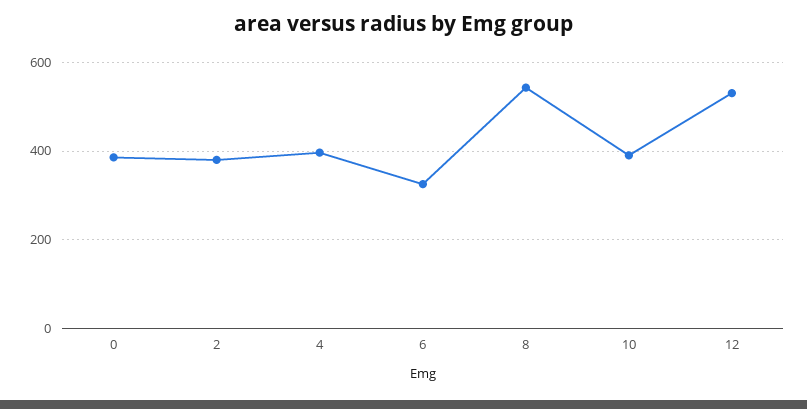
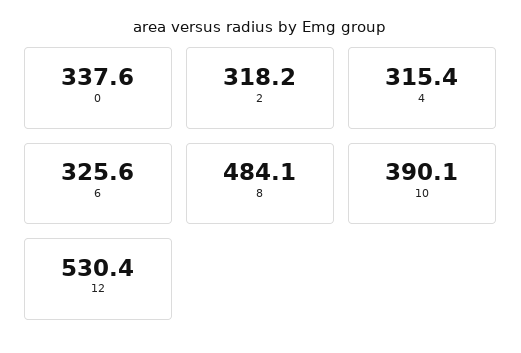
  {
-   "0": 380,
+   "0": 337.6,
-   "2": 380,
+   "2": 318.2,
-   "4": 400,
+   "4": 315.4,
    "6": 325.6,
-   "8": 540,
+   "8": 484.1,
    "10": 390.1,
    "12": 530.4
  }

